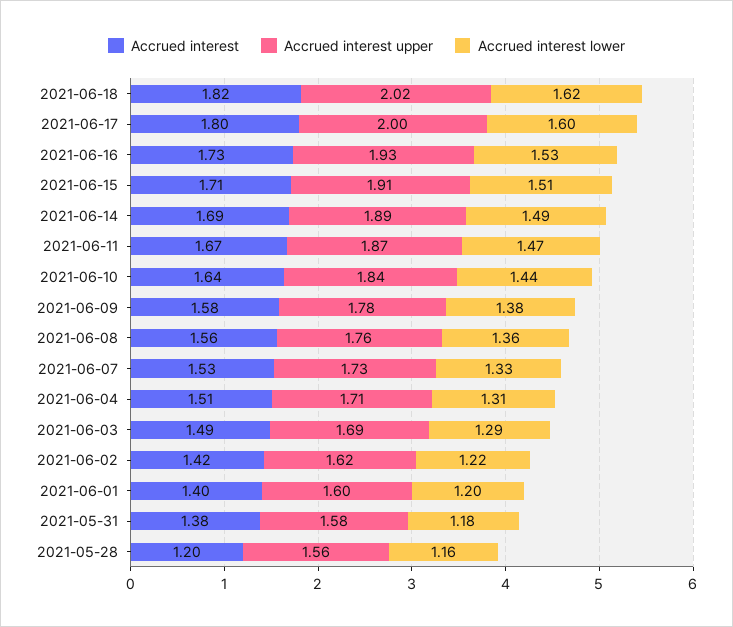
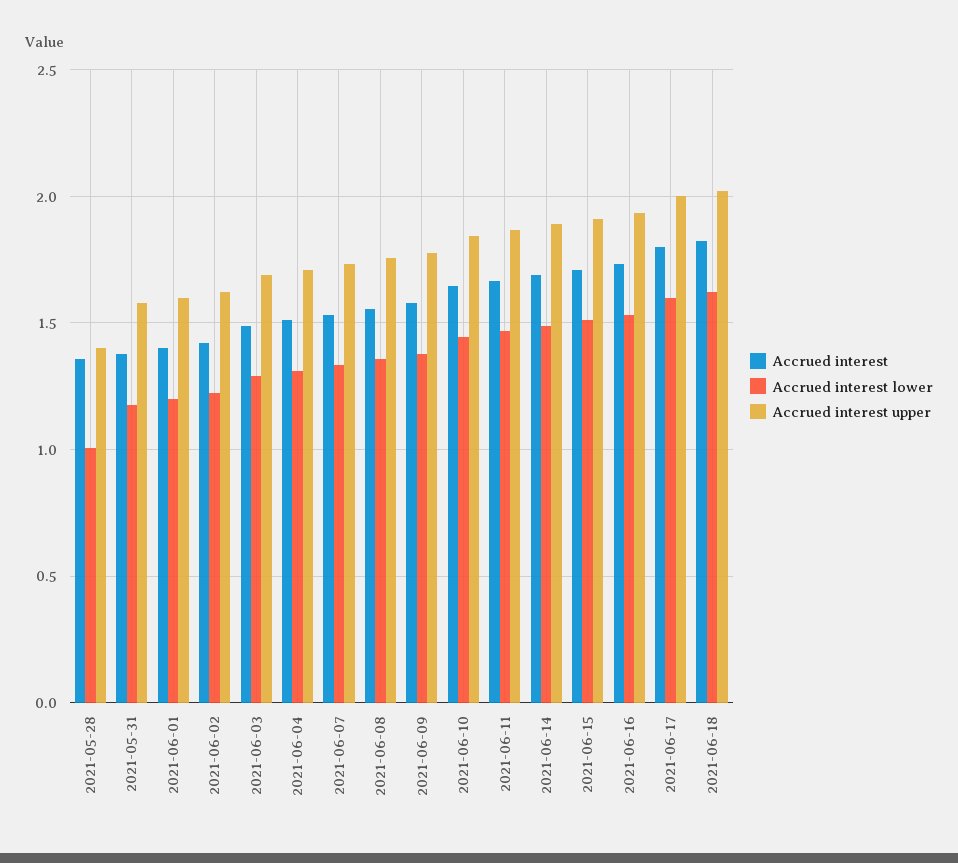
  {
    "Accrued interest": {
      "2021-06-18": 1.82,
      "2021-06-17": 1.8,
      "2021-06-16": 1.73,
      "2021-06-15": 1.71,
      "2021-06-14": 1.69,
      "2021-06-11": 1.67,
      "2021-06-10": 1.64,
      "2021-06-09": 1.58,
      "2021-06-08": 1.56,
      "2021-06-07": 1.53,
      "2021-06-04": 1.51,
      "2021-06-03": 1.49,
      "2021-06-02": 1.42,
      "2021-06-01": 1.4,
      "2021-05-31": 1.38,
-     "2021-05-28": 1.2
+     "2021-05-28": 1.35
    },
    "Accrued interest upper": {
      "2021-06-18": 2.02,
      "2021-06-17": 2,
      "2021-06-16": 1.93,
      "2021-06-15": 1.91,
      "2021-06-14": 1.89,
      "2021-06-11": 1.87,
      "2021-06-10": 1.84,
      "2021-06-09": 1.78,
      "2021-06-08": 1.76,
      "2021-06-07": 1.73,
      "2021-06-04": 1.71,
      "2021-06-03": 1.69,
      "2021-06-02": 1.62,
      "2021-06-01": 1.6,
      "2021-05-31": 1.58,
-     "2021-05-28": 1.56
+     "2021-05-28": 1.4
    },
    "Accrued interest lower": {
      "2021-06-18": 1.62,
      "2021-06-17": 1.6,
      "2021-06-16": 1.53,
      "2021-06-15": 1.51,
      "2021-06-14": 1.49,
      "2021-06-11": 1.47,
      "2021-06-10": 1.44,
      "2021-06-09": 1.38,
      "2021-06-08": 1.36,
      "2021-06-07": 1.33,
      "2021-06-04": 1.31,
      "2021-06-03": 1.29,
      "2021-06-02": 1.22,
      "2021-06-01": 1.2,
      "2021-05-31": 1.18,
-     "2021-05-28": 1.16
+     "2021-05-28": 1
    }
  }

